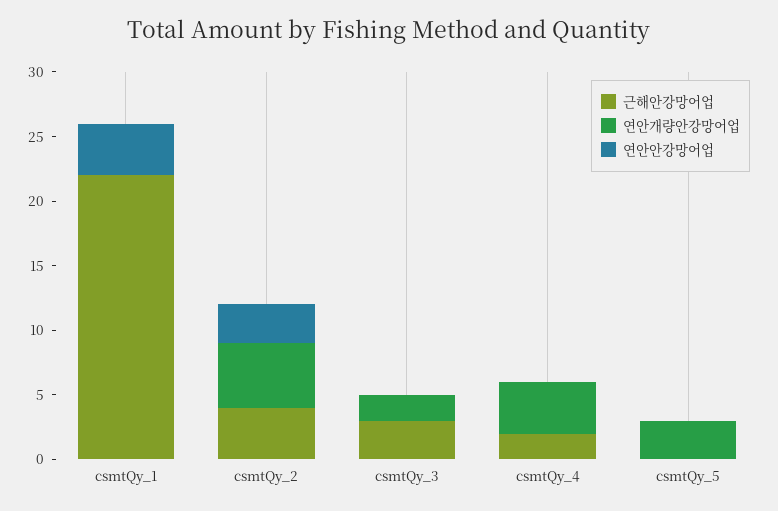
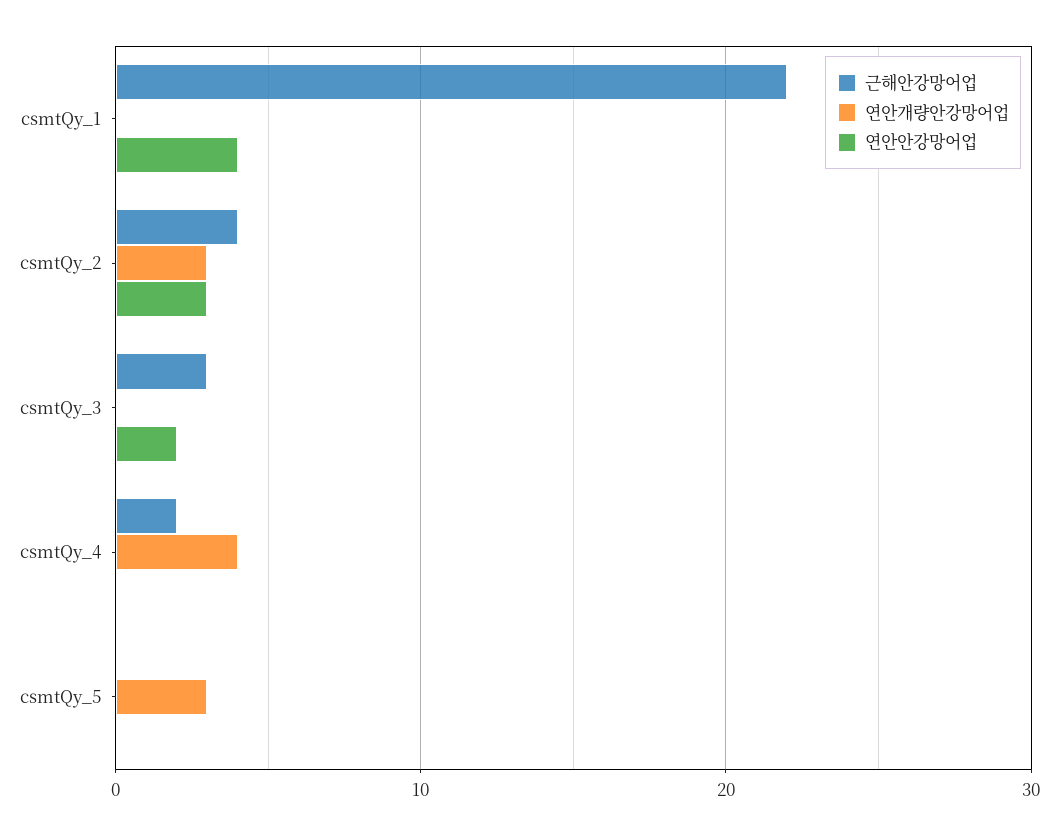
  {
    "근해안강망어업": {
      "csmtQy_1": 22,
      "csmtQy_2": 4,
      "csmtQy_3": 3,
      "csmtQy_4": 2,
      "csmtQy_5": 0
    },
    "연안개량안강망어업": {
      "csmtQy_1": 0,
-     "csmtQy_2": 5,
+     "csmtQy_2": 3,
-     "csmtQy_3": 2,
+     "csmtQy_3": 0,
      "csmtQy_4": 4,
      "csmtQy_5": 3
    },
    "연안안강망어업": {
      "csmtQy_1": 4,
      "csmtQy_2": 3,
-     "csmtQy_3": 0,
+     "csmtQy_3": 2,
      "csmtQy_4": 0,
      "csmtQy_5": 0
    }
  }

